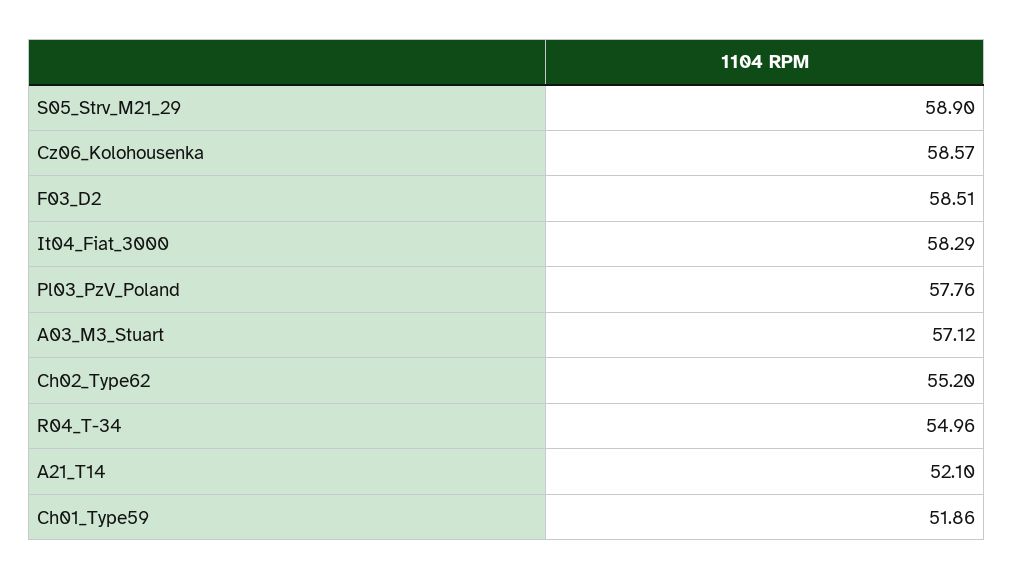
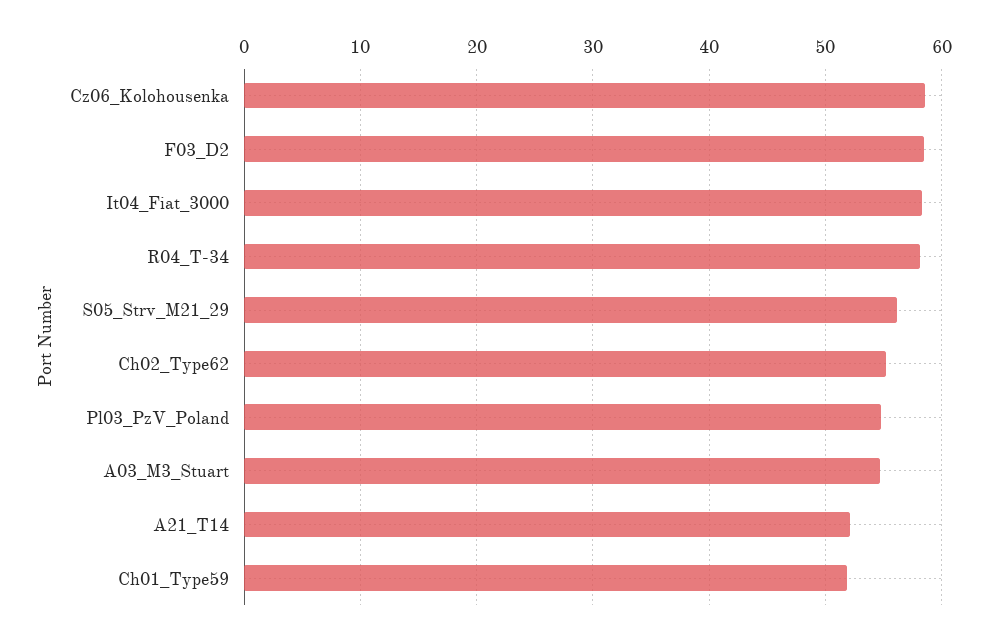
  {
-   "S05_Strv_M21_29": 58.9,
+   "S05_Strv_M21_29": 56,
    "Cz06_Kolohousenka": 58.57,
    "F03_D2": 58.51,
    "It04_Fiat_3000": 58.29,
-   "Pl03_PzV_Poland": 57.76,
+   "Pl03_PzV_Poland": 55,
-   "A03_M3_Stuart": 57.12,
+   "A03_M3_Stuart": 55,
    "Ch02_Type62": 55.2,
-   "R04_T-34": 54.96,
+   "R04_T-34": 58,
    "A21_T14": 52.1,
    "Ch01_Type59": 51.86
  }

